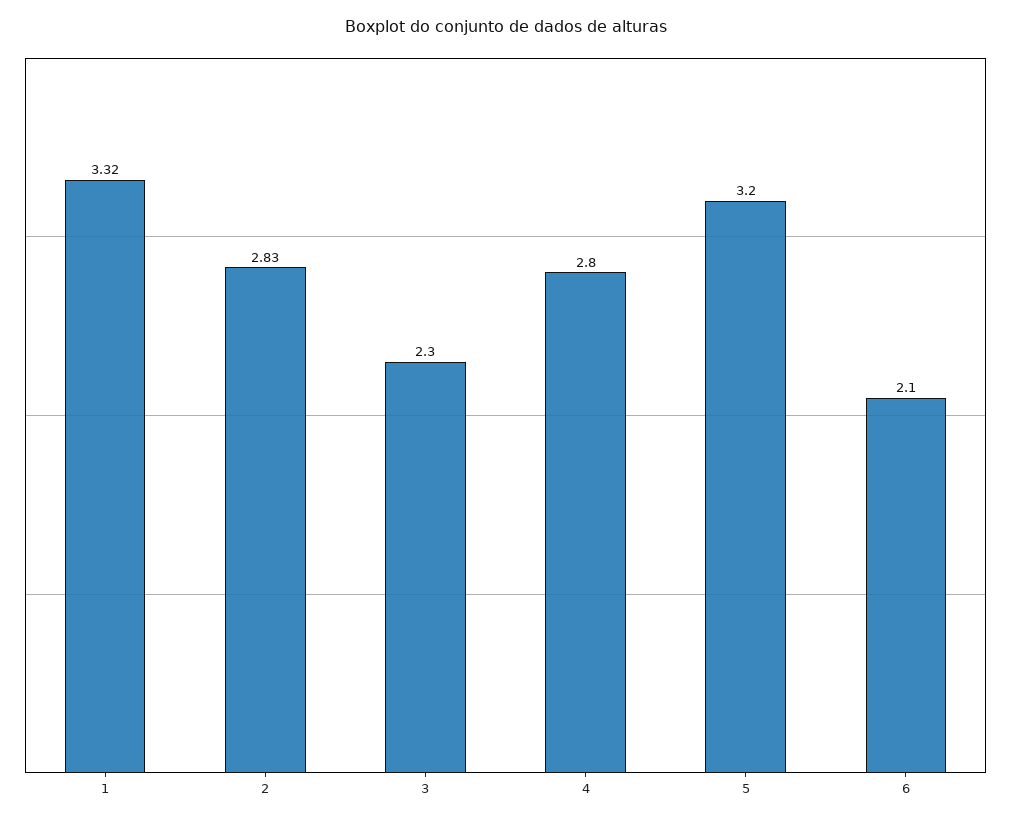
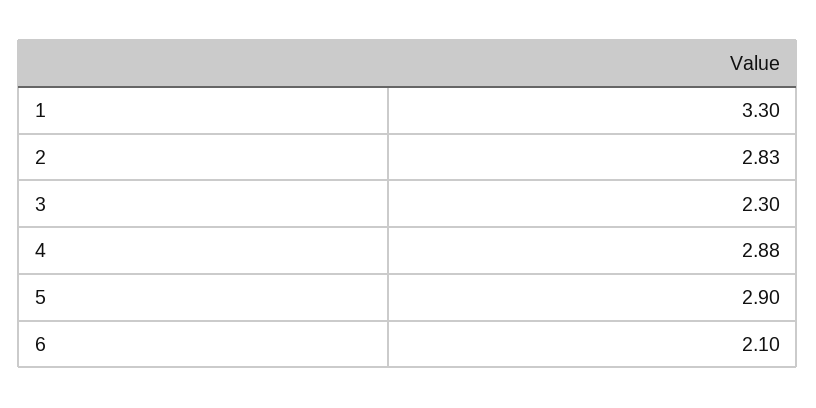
  {
-   "1": 3.32,
+   "1": 3.3,
    "2": 2.83,
    "3": 2.3,
-   "4": 2.8,
+   "4": 2.88,
-   "5": 3.2,
+   "5": 2.9,
    "6": 2.1
  }

